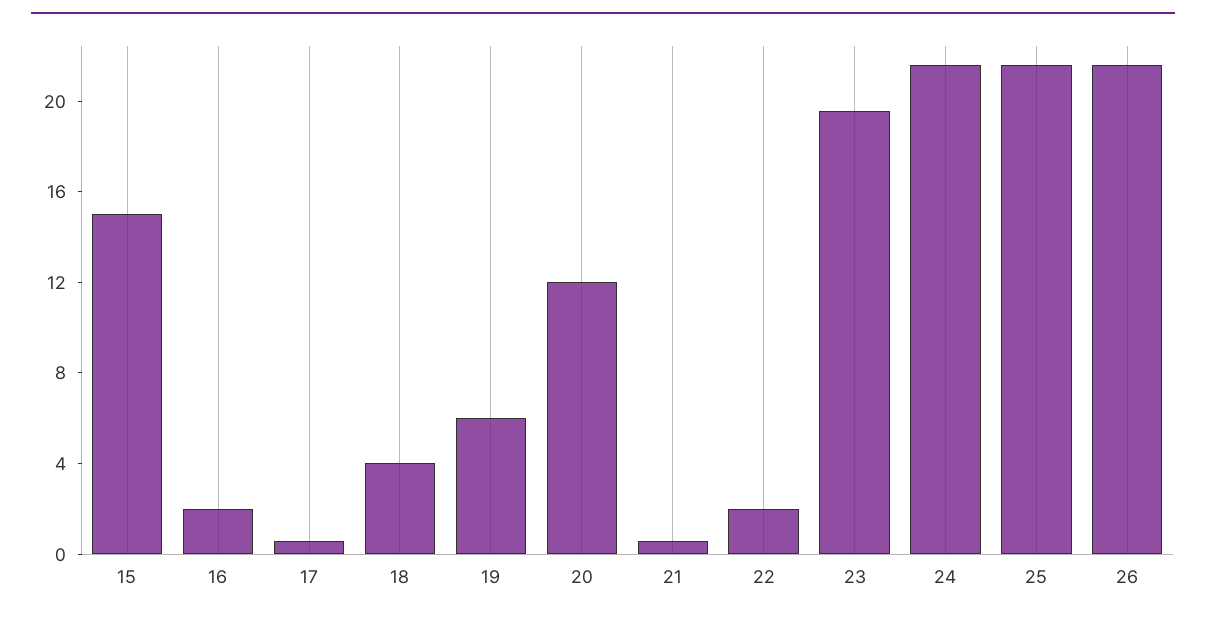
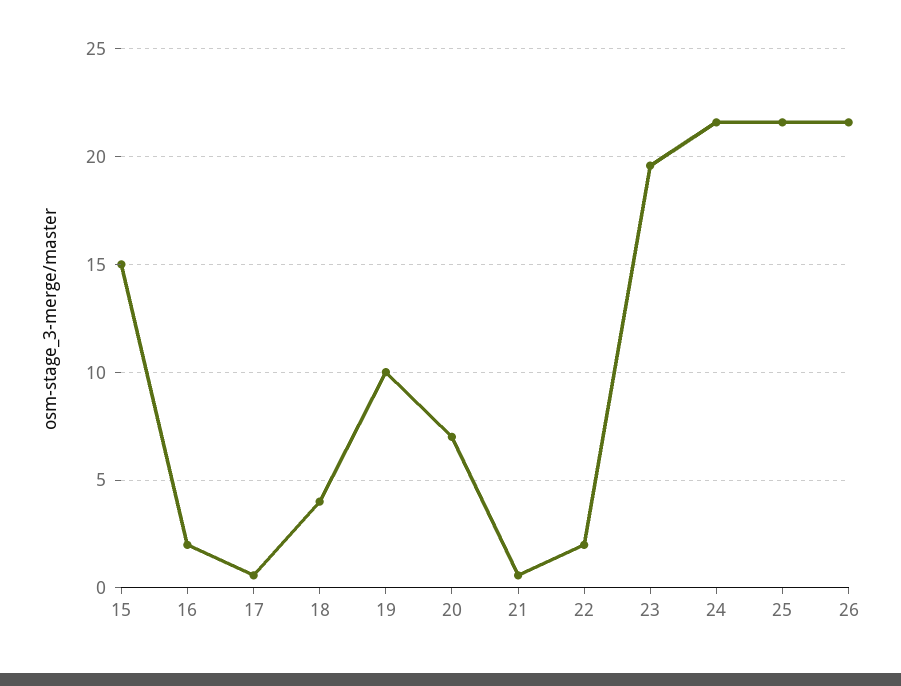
  {
    "15": 15,
    "16": 2,
    "17": 0.5,
    "18": 4,
-   "19": 6,
+   "19": 10,
-   "20": 12,
+   "20": 7,
    "21": 0.5,
    "22": 2,
    "23": 19.5,
    "24": 21.5,
    "25": 21.5,
    "26": 21.5
  }

